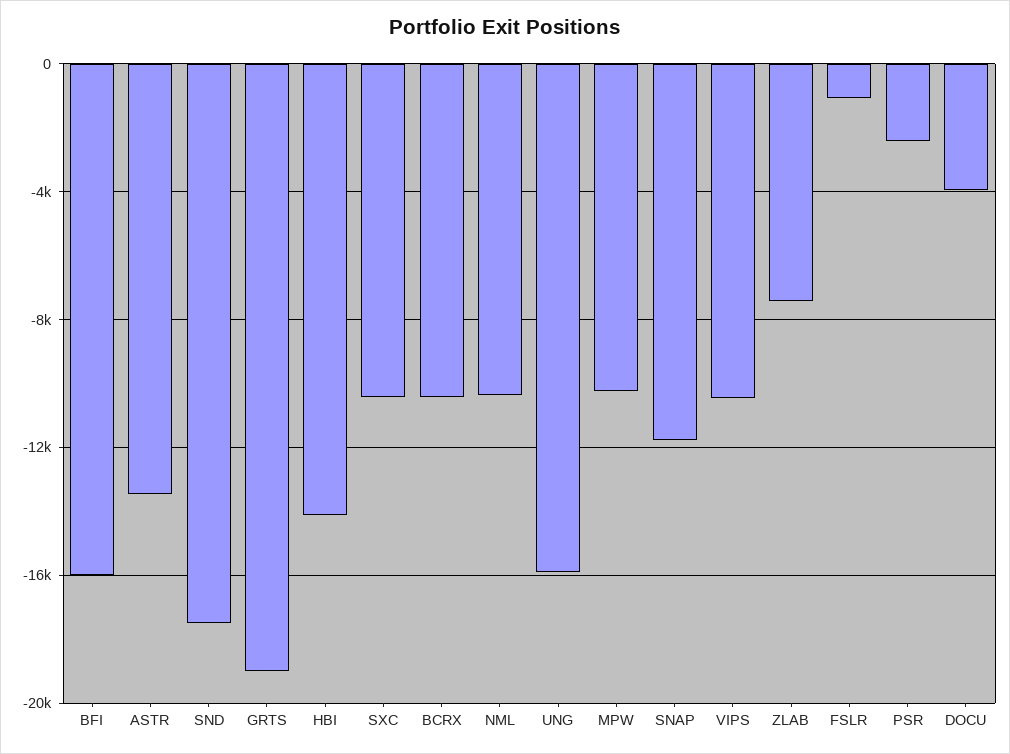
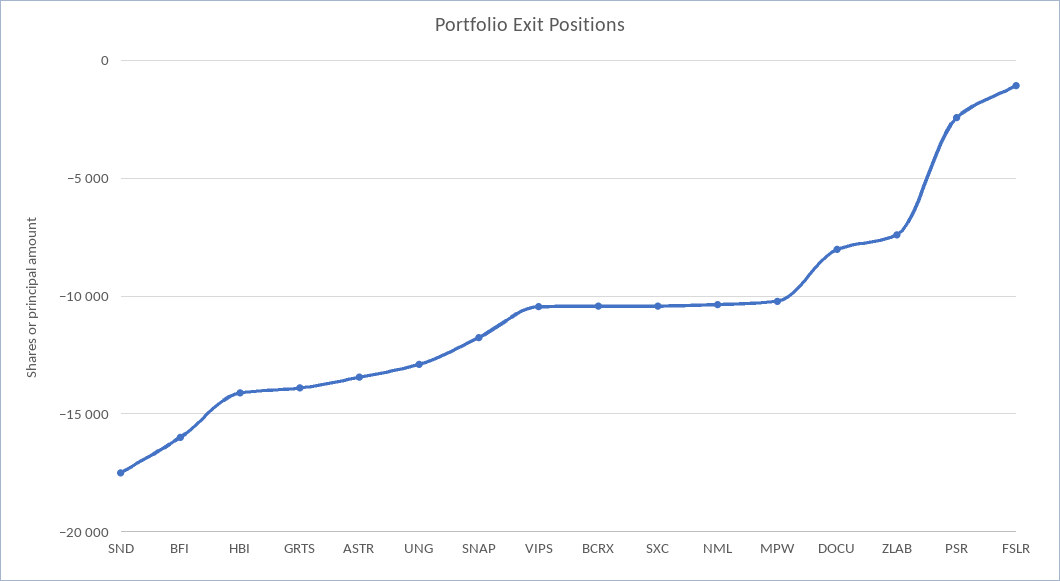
  {
    "BFI": -16000,
    "ASTR": -13500,
    "SND": -17500,
-   "GRTS": -19000,
+   "GRTS": -14000,
    "HBI": -14000,
    "SXC": -10500,
    "BCRX": -10500,
    "NML": -10500,
-   "UNG": -16000,
+   "UNG": -13000,
    "MPW": -10000,
    "SNAP": -12000,
    "VIPS": -10500,
    "ZLAB": -7500,
    "FSLR": -1000,
    "PSR": -2500,
-   "DOCU": -4000
+   "DOCU": -8000
  }

